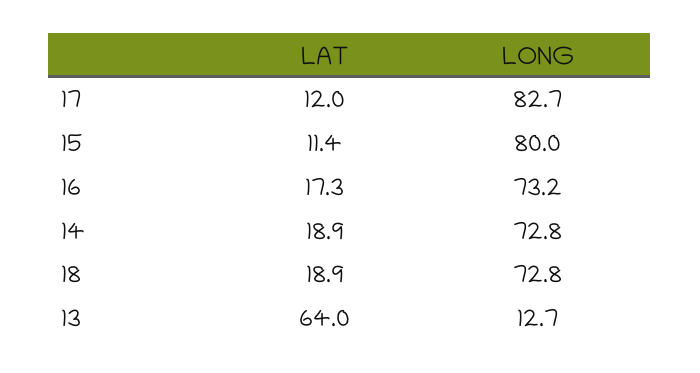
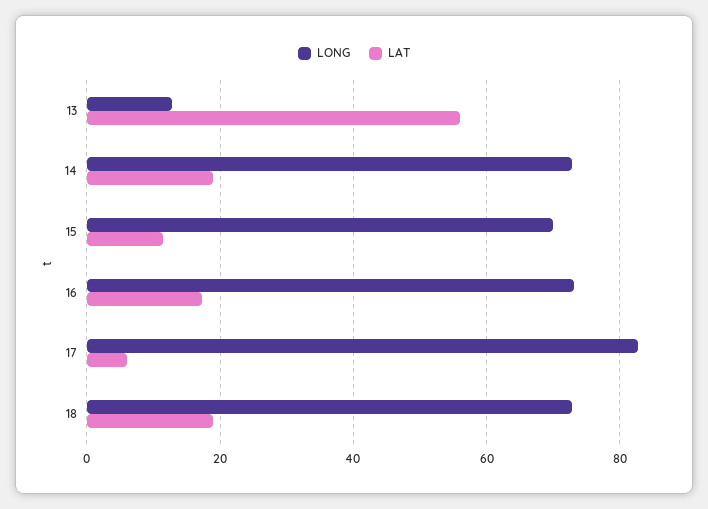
  {
    "LAT": {
-     "17": 12,
+     "17": 6,
      "15": 11.4,
      "16": 17.3,
      "14": 18.9,
      "18": 18.9,
-     "13": 64
+     "13": 56
    },
    "LONG": {
      "17": 82.7,
-     "15": 80,
+     "15": 70,
      "16": 73.2,
      "14": 72.8,
      "18": 72.8,
      "13": 12.7
    }
  }

